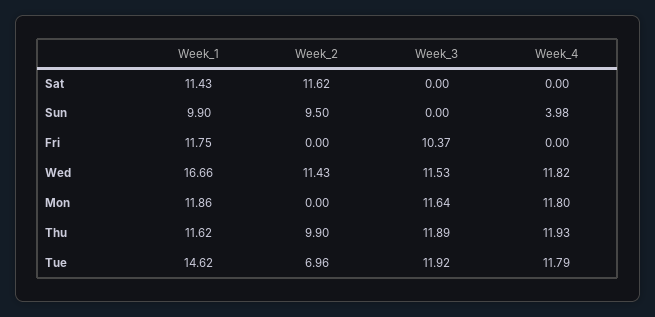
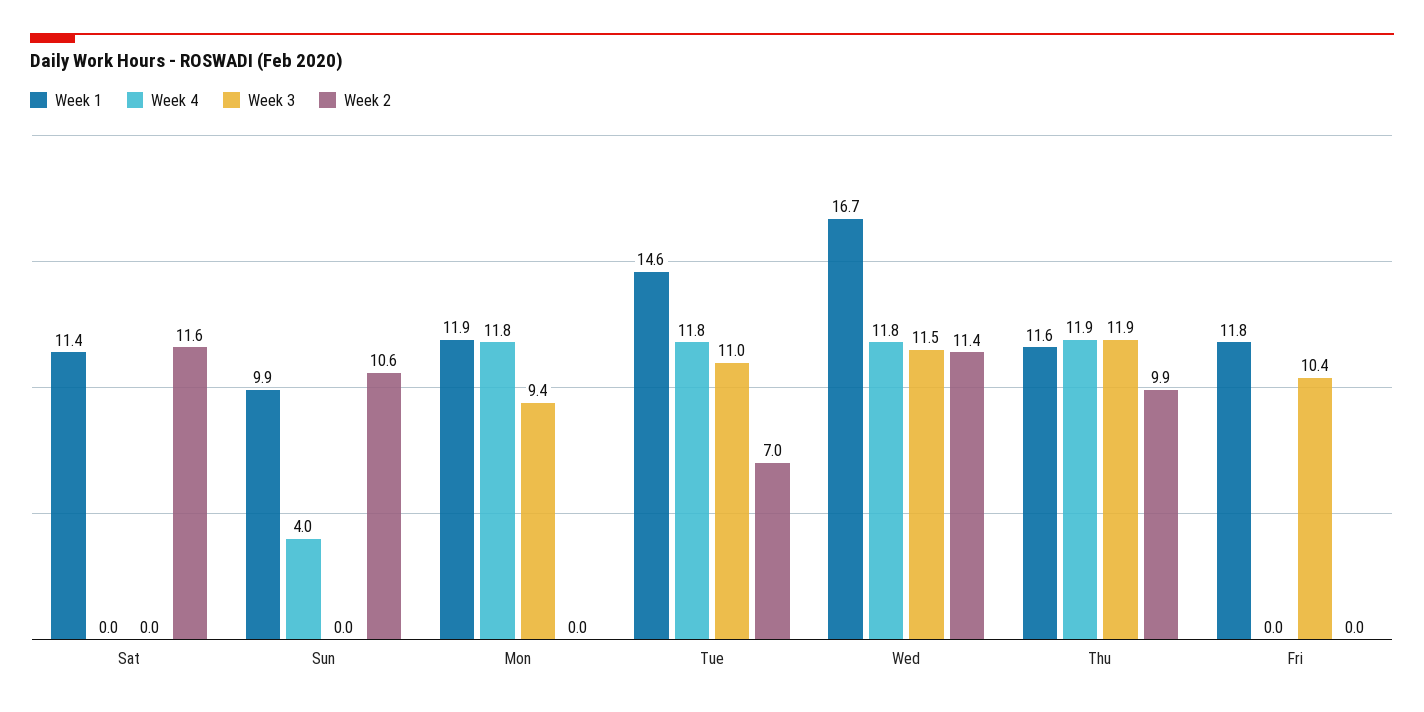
  {
    "Week_1": {
      "Sat": 11.43,
      "Sun": 9.9,
      "Fri": 11.75,
      "Wed": 16.66,
      "Mon": 11.86,
      "Thu": 11.62,
      "Tue": 14.62
    },
    "Week_2": {
      "Sat": 11.62,
-     "Sun": 9.5,
+     "Sun": 10.6,
      "Fri": 0,
      "Wed": 11.43,
      "Mon": 0,
      "Thu": 9.9,
      "Tue": 6.96
    },
    "Week_3": {
      "Sat": 0,
      "Sun": 0,
      "Fri": 10.37,
      "Wed": 11.53,
-     "Mon": 11.64,
+     "Mon": 9.4,
      "Thu": 11.89,
-     "Tue": 11.92
+     "Tue": 11
    },
    "Week_4": {
      "Sat": 0,
      "Sun": 3.98,
      "Fri": 0,
      "Wed": 11.82,
      "Mon": 11.8,
      "Thu": 11.93,
      "Tue": 11.79
    }
  }

